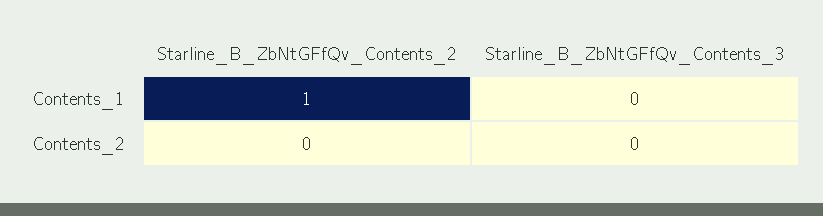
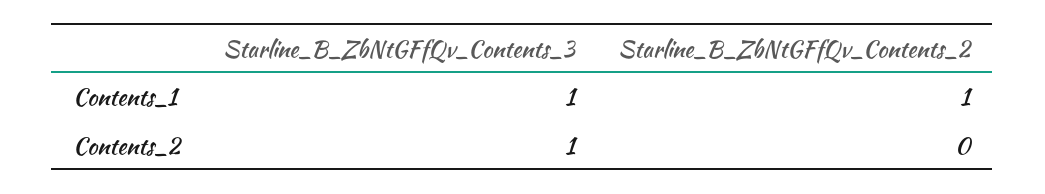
  {
    "Starline_B_ZbNtGFfQv_Contents_2": {
      "Contents_1": 1,
      "Contents_2": 0
    },
    "Starline_B_ZbNtGFfQv_Contents_3": {
-     "Contents_1": 0,
+     "Contents_1": 1,
-     "Contents_2": 0
+     "Contents_2": 1
    }
  }

